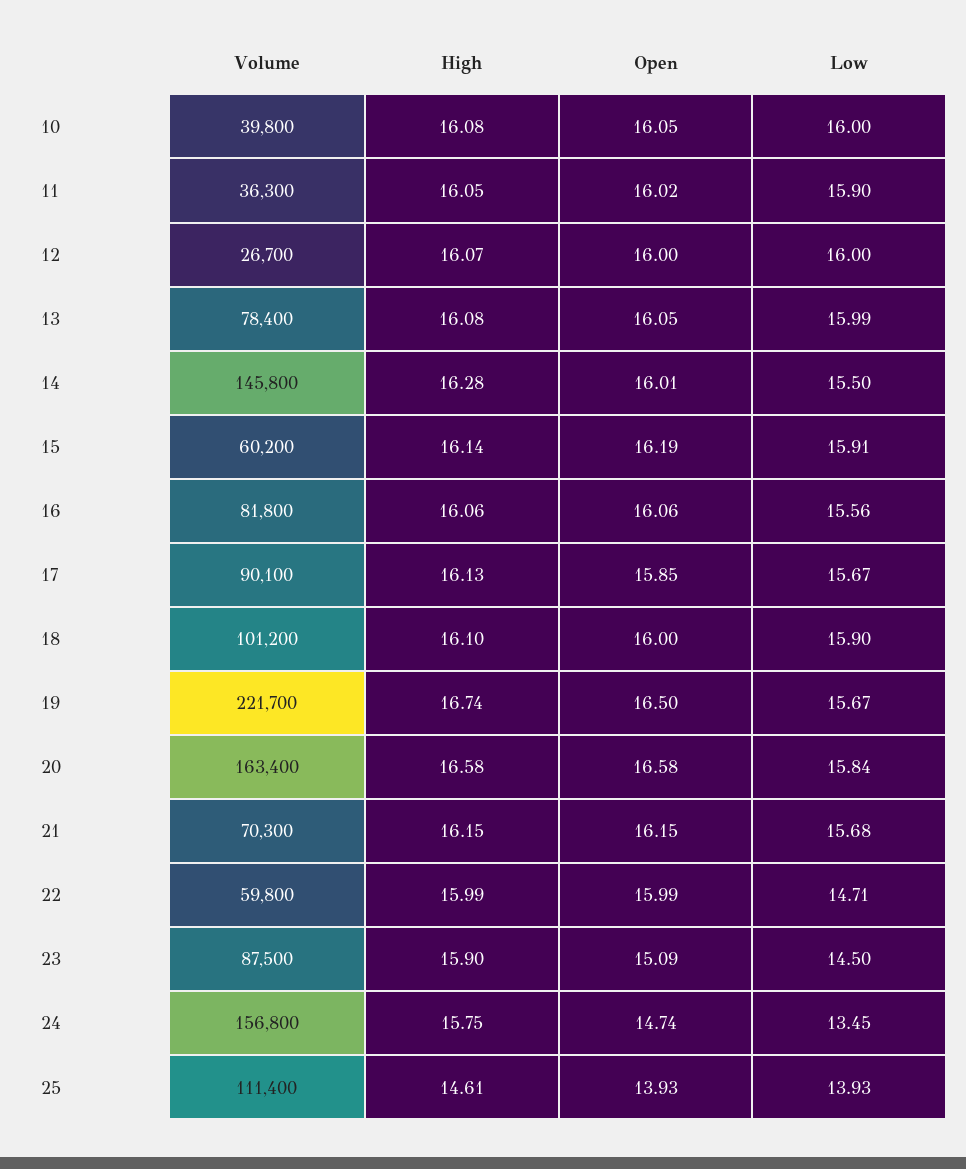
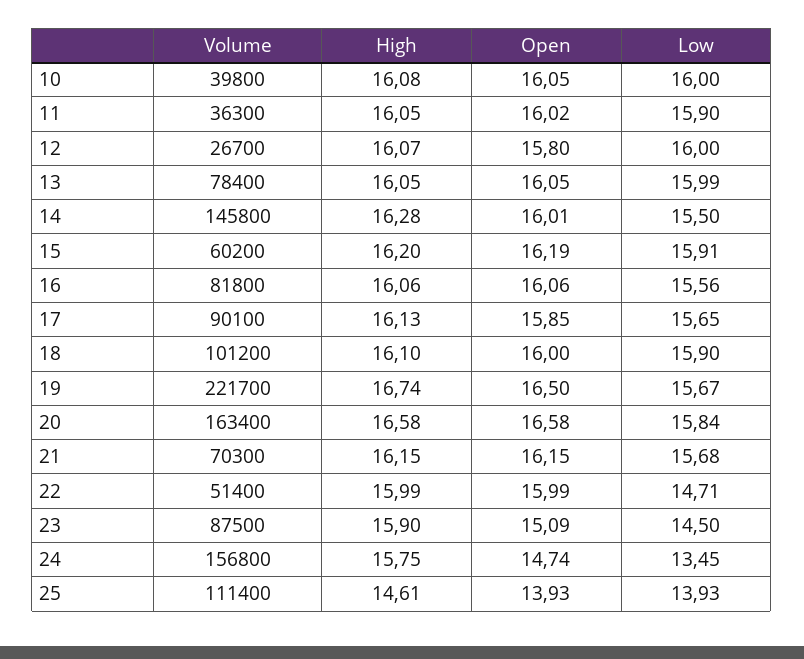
  {
    "Volume": {
      "10": 39800,
      "11": 36300,
      "12": 26700,
      "13": 78400,
      "14": 145800,
      "15": 60200,
      "16": 81800,
      "17": 90100,
      "18": 101200,
      "19": 221700,
      "20": 163400,
      "21": 70300,
-     "22": 59800,
+     "22": 51400,
      "23": 87500,
      "24": 156800,
      "25": 111400
    },
    "High": {
      "10": 16.08,
      "11": 16.05,
      "12": 16.07,
-     "13": 16.08,
+     "13": 16.05,
      "14": 16.28,
-     "15": 16.14,
+     "15": 16.2,
      "16": 16.06,
      "17": 16.13,
      "18": 16.1,
      "19": 16.74,
      "20": 16.58,
      "21": 16.15,
      "22": 15.99,
      "23": 15.9,
      "24": 15.75,
      "25": 14.61
    },
    "Open": {
      "10": 16.05,
      "11": 16.02,
-     "12": 16,
+     "12": 15.8,
      "13": 16.05,
      "14": 16.01,
      "15": 16.19,
      "16": 16.06,
      "17": 15.85,
      "18": 16,
      "19": 16.5,
      "20": 16.58,
      "21": 16.15,
      "22": 15.99,
      "23": 15.09,
      "24": 14.74,
      "25": 13.93
    },
    "Low": {
      "10": 16,
      "11": 15.9,
      "12": 16,
      "13": 15.99,
      "14": 15.5,
      "15": 15.91,
      "16": 15.56,
-     "17": 15.67,
+     "17": 15.65,
      "18": 15.9,
      "19": 15.67,
      "20": 15.84,
      "21": 15.68,
      "22": 14.71,
      "23": 14.5,
      "24": 13.45,
      "25": 13.93
    }
  }

